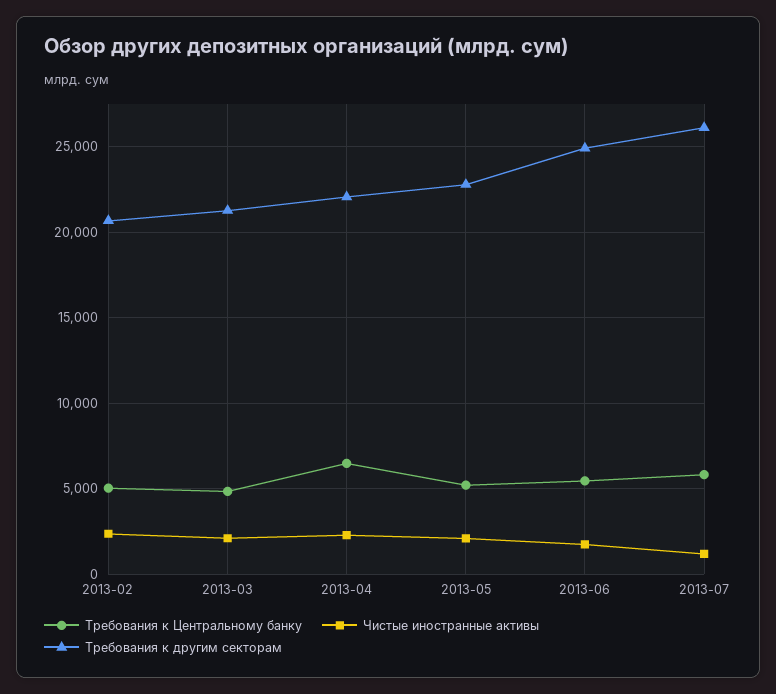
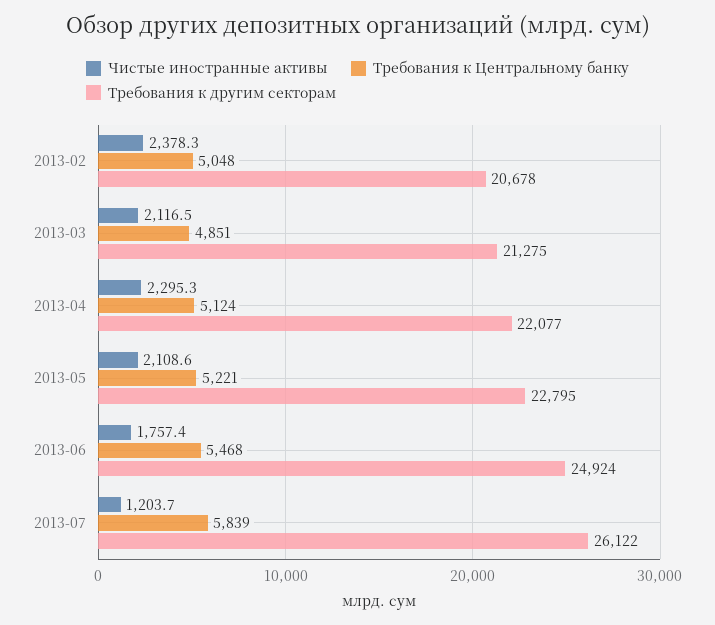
  {
    "Требования к Центральному банку": {
      "2013-02": 5048,
      "2013-03": 4851,
-     "2013-04": 6500,
+     "2013-04": 5124,
      "2013-05": 5221,
      "2013-06": 5468,
      "2013-07": 5839
    },
    "Чистые иностранные активы": {
      "2013-02": 2378.3,
      "2013-03": 2116.5,
      "2013-04": 2295.3,
      "2013-05": 2108.6,
      "2013-06": 1757.4,
      "2013-07": 1203.7
    },
    "Требования к другим секторам": {
      "2013-02": 20678,
      "2013-03": 21275,
      "2013-04": 22077,
      "2013-05": 22795,
      "2013-06": 24924,
      "2013-07": 26122
    }
  }

